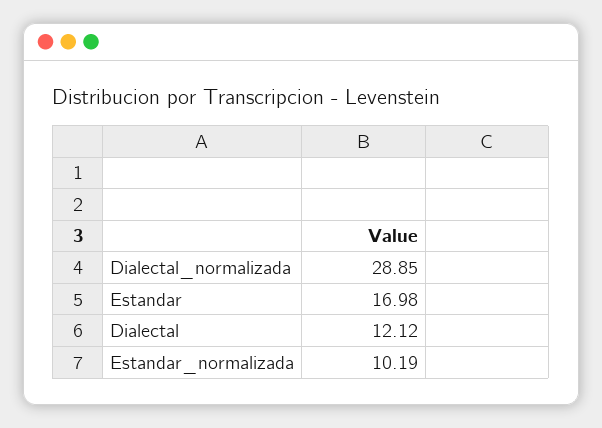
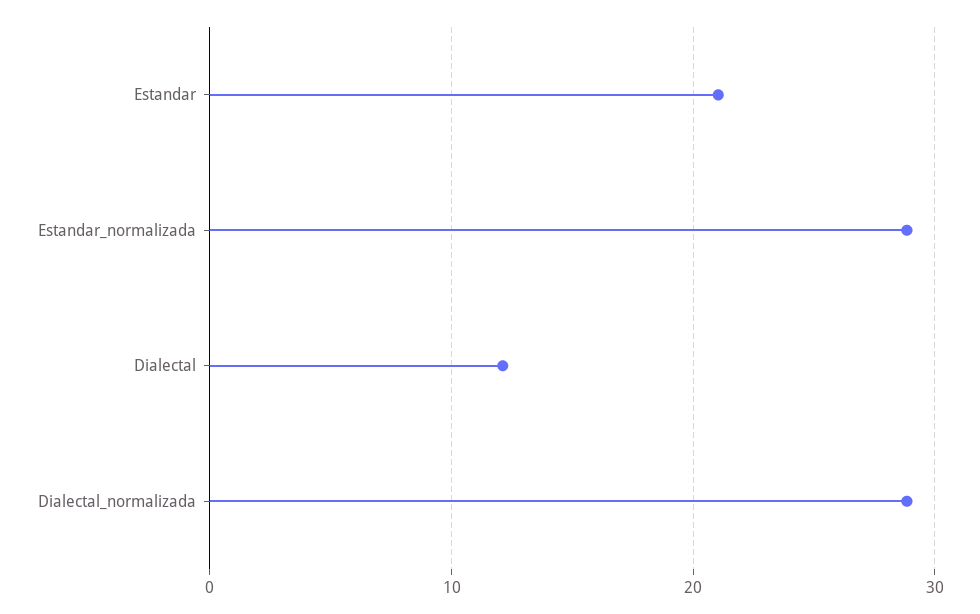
  {
    "Dialectal_normalizada": 28.85,
-   "Estandar": 16.98,
+   "Estandar": 21,
    "Dialectal": 12.12,
-   "Estandar_normalizada": 10.19
+   "Estandar_normalizada": 29
  }

